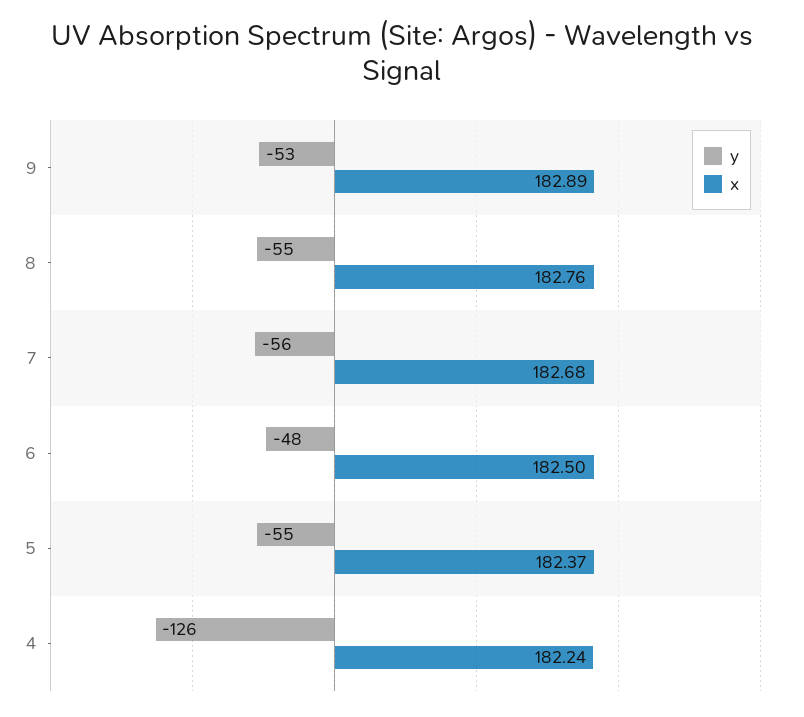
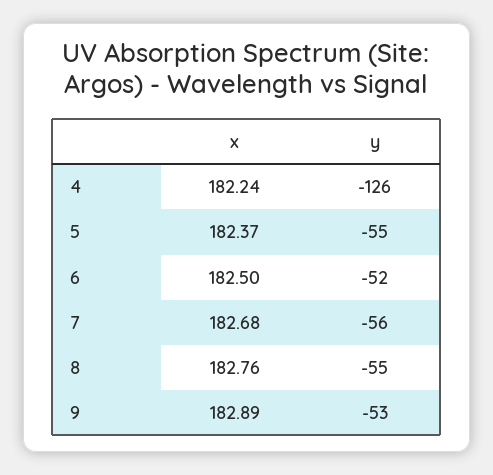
  {
    "y": {
      "9": -53,
      "8": -55,
      "7": -56,
-     "6": -48,
+     "6": -52,
      "5": -55,
      "4": -126
    },
    "x": {
      "9": 182.89,
      "8": 182.76,
      "7": 182.68,
      "6": 182.5,
      "5": 182.37,
      "4": 182.24
    }
  }

